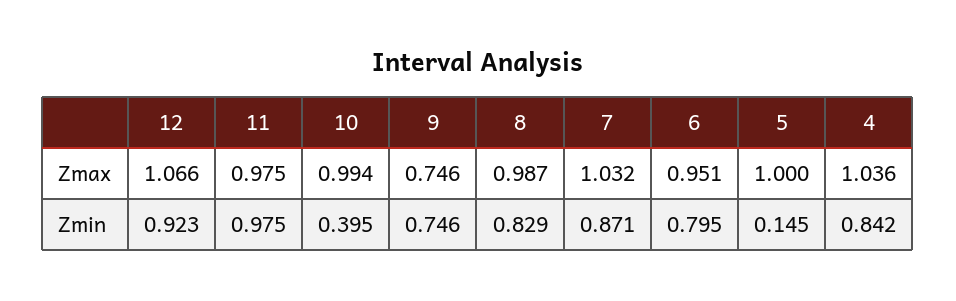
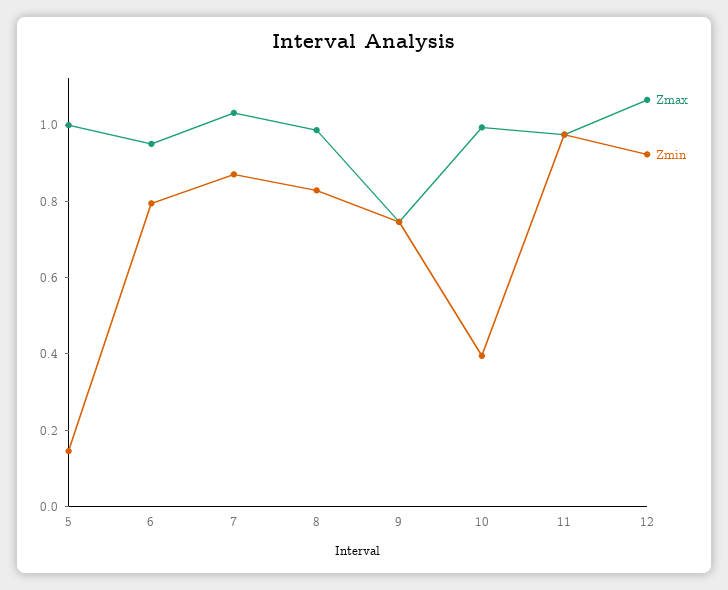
  {
    "Zmax": {
      "12": 1.066,
      "11": 0.975,
      "10": 0.994,
      "9": 0.746,
      "8": 0.987,
      "7": 1.032,
      "6": 0.951,
-     "5": 1,
+     "5": 1
-     "4": 1.036
    },
    "Zmin": {
      "12": 0.923,
      "11": 0.975,
      "10": 0.395,
      "9": 0.746,
      "8": 0.829,
      "7": 0.871,
      "6": 0.795,
-     "5": 0.145,
+     "5": 0.145
-     "4": 0.842
    }
  }

